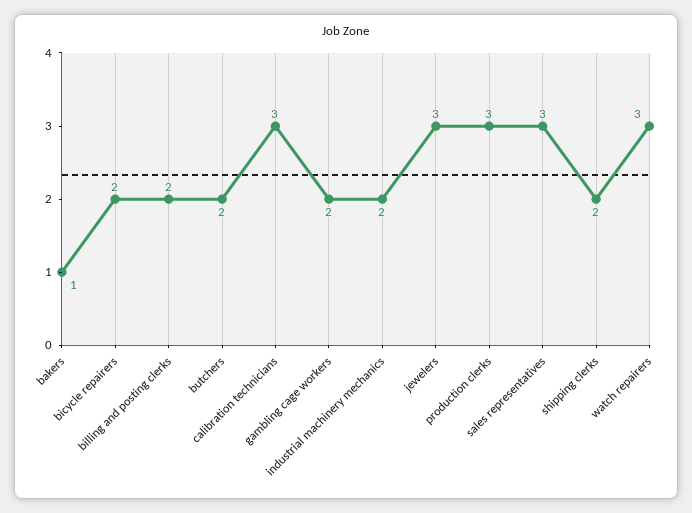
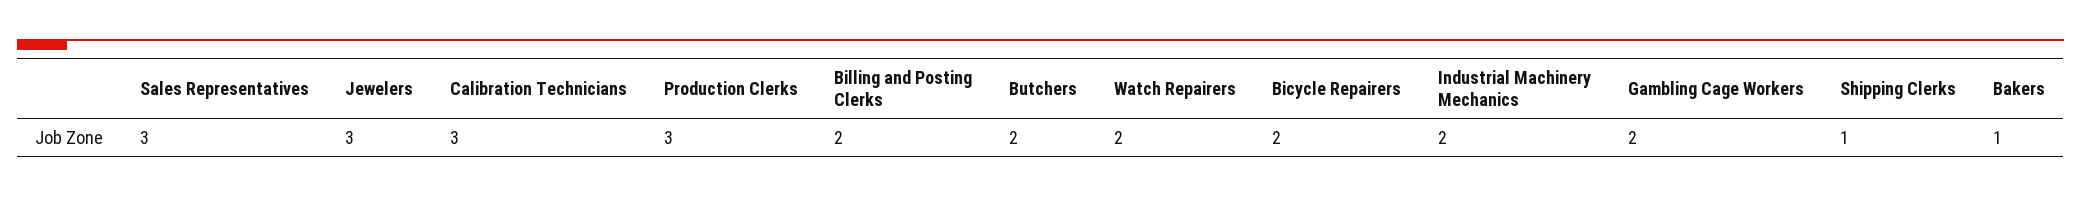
  {
    "bakers": 1,
    "bicycle repairers": 2,
    "billing and posting clerks": 2,
    "butchers": 2,
    "calibration technicians": 3,
    "gambling cage workers": 2,
    "industrial machinery mechanics": 2,
    "jewelers": 3,
    "production clerks": 3,
    "sales representatives": 3,
-   "shipping clerks": 2,
+   "shipping clerks": 1,
-   "watch repairers": 3
+   "watch repairers": 2
  }

